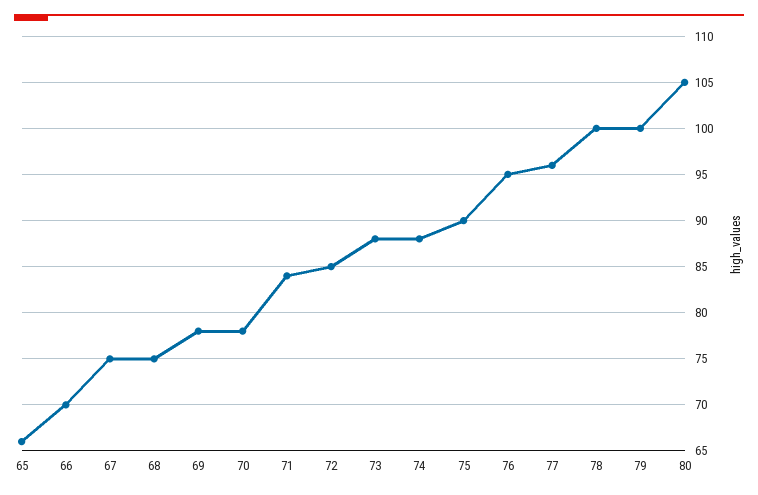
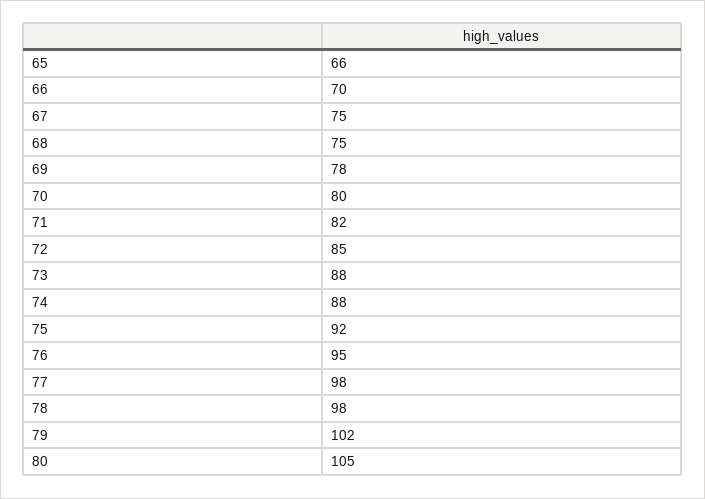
  {
    "65": 66,
    "66": 70,
    "67": 75,
    "68": 75,
    "69": 78,
-   "70": 78,
+   "70": 80,
-   "71": 84,
+   "71": 82,
    "72": 85,
    "73": 88,
    "74": 88,
-   "75": 90,
+   "75": 92,
    "76": 95,
-   "77": 96,
+   "77": 98,
-   "78": 100,
+   "78": 98,
-   "79": 100,
+   "79": 102,
    "80": 105
  }

